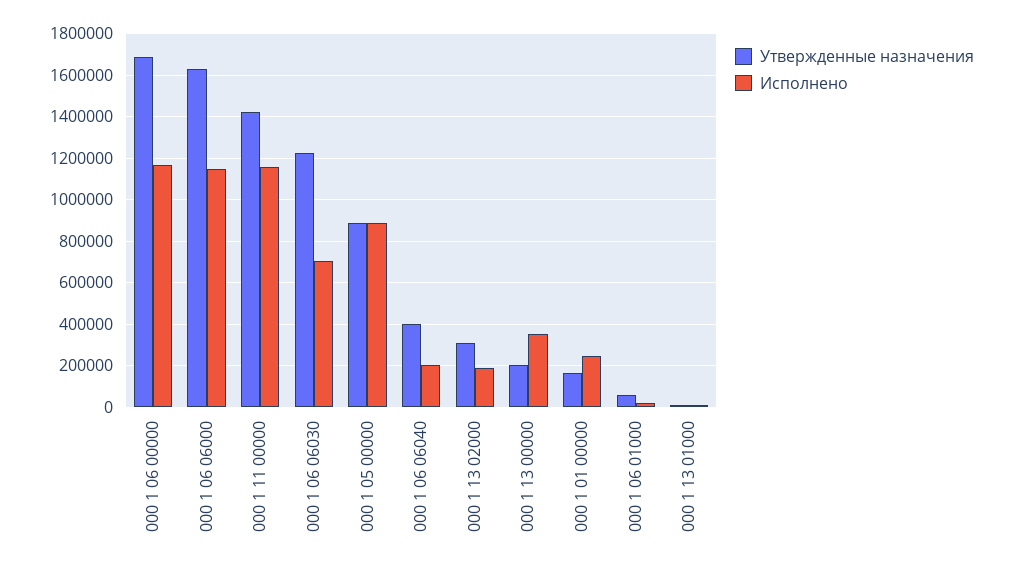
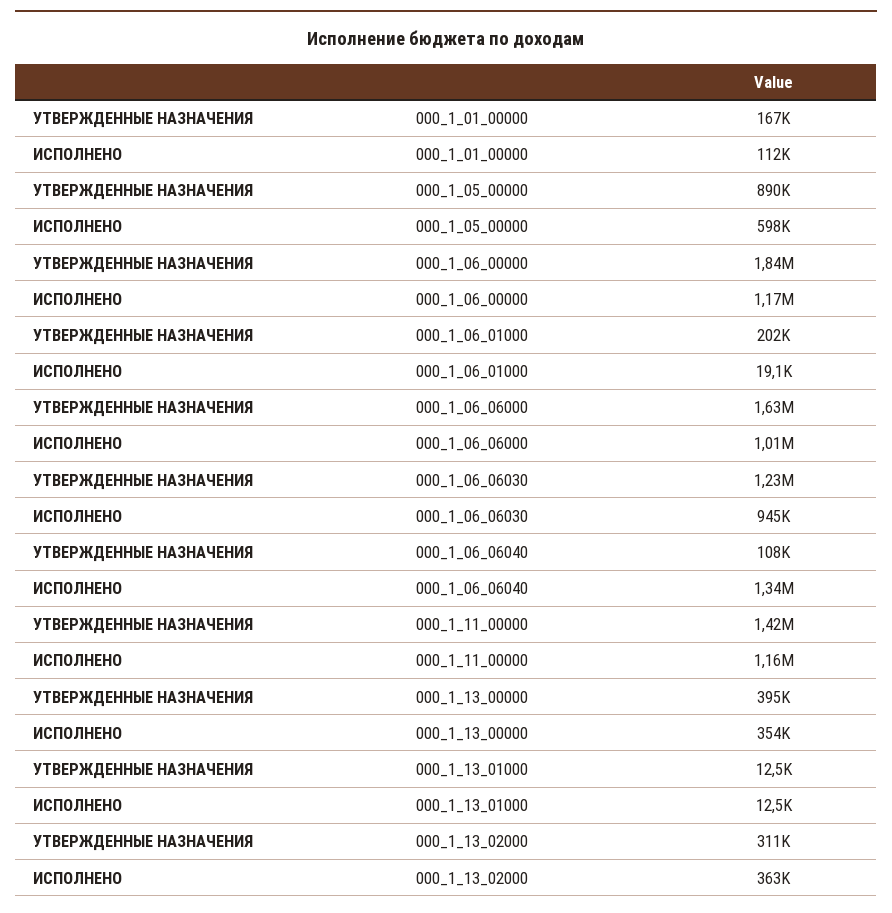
  {
    "Утвержденные назначения": {
-     "000 1 06 00000": 1700000,
+     "000 1 06 00000": 1840000,
      "000 1 06 06000": 1630000,
      "000 1 11 00000": 1420000,
      "000 1 06 06030": 1230000,
      "000 1 05 00000": 890000,
-     "000 1 06 06040": 400000,
+     "000 1 06 06040": 108000,
      "000 1 13 02000": 311000,
-     "000 1 13 00000": 200000,
+     "000 1 13 00000": 395000,
      "000 1 01 00000": 167000,
-     "000 1 06 01000": 50000,
+     "000 1 06 01000": 202000,
      "000 1 13 01000": 12500
    },
    "Исполнено": {
      "000 1 06 00000": 1170000,
-     "000 1 06 06000": 1150000,
+     "000 1 06 06000": 1010000,
      "000 1 11 00000": 1160000,
-     "000 1 06 06030": 700000,
+     "000 1 06 06030": 945000,
-     "000 1 05 00000": 900000,
+     "000 1 05 00000": 598000,
-     "000 1 06 06040": 200000,
+     "000 1 06 06040": 1340000,
-     "000 1 13 02000": 200000,
+     "000 1 13 02000": 363000,
      "000 1 13 00000": 354000,
-     "000 1 01 00000": 250000,
+     "000 1 01 00000": 112000,
      "000 1 06 01000": 19100,
      "000 1 13 01000": 12500
    }
  }

